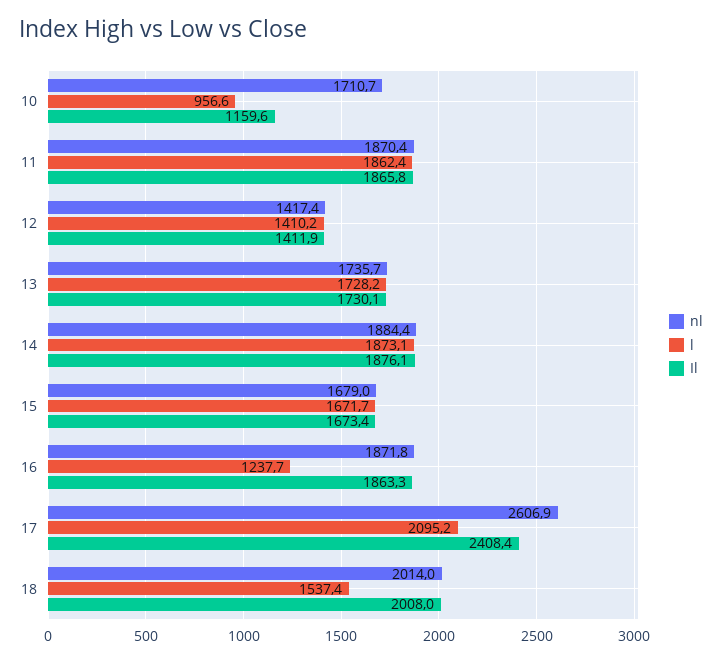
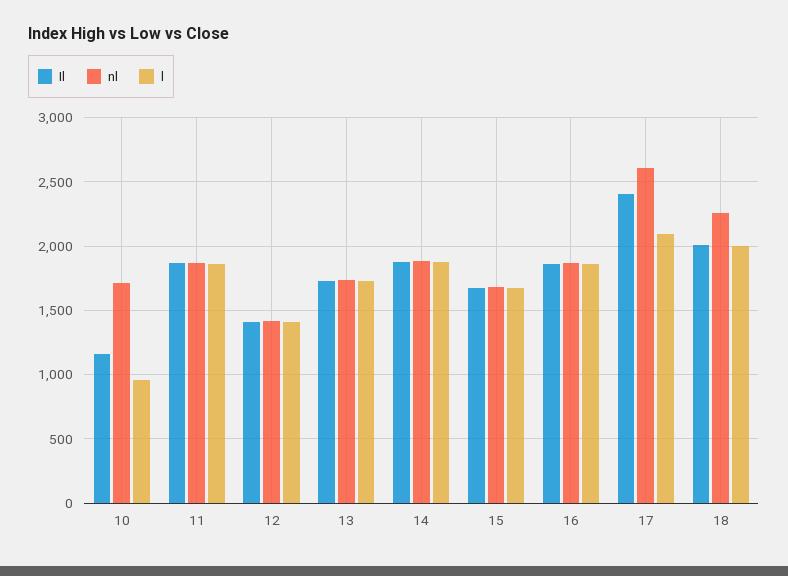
  {
    "nl": {
      "10": 1710.7,
      "11": 1870.4,
      "12": 1417.4,
      "13": 1735.7,
      "14": 1884.4,
      "15": 1679,
      "16": 1871.8,
      "17": 2606.9,
-     "18": 2014
+     "18": 2250
    },
    "l": {
      "10": 956.6,
      "11": 1862.4,
      "12": 1410.2,
      "13": 1728.2,
      "14": 1873.1,
      "15": 1671.7,
-     "16": 1237.7,
+     "16": 1850,
      "17": 2095.2,
-     "18": 1537.4
+     "18": 2000
    },
    "Il": {
      "10": 1159.6,
      "11": 1865.8,
      "12": 1411.9,
      "13": 1730.1,
      "14": 1876.1,
      "15": 1673.4,
      "16": 1863.3,
      "17": 2408.4,
      "18": 2008
    }
  }

